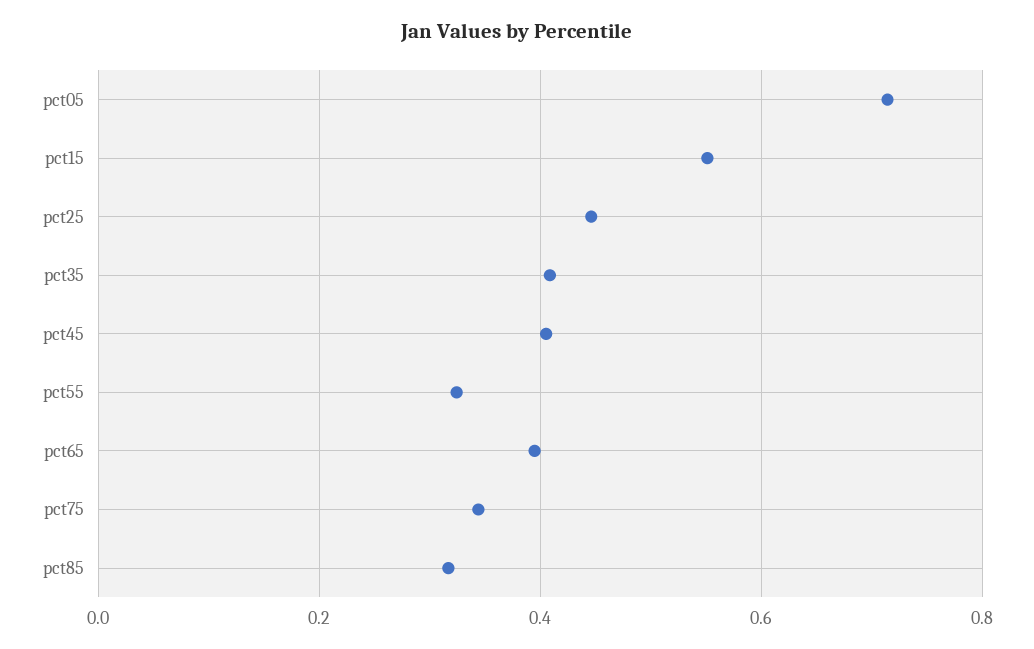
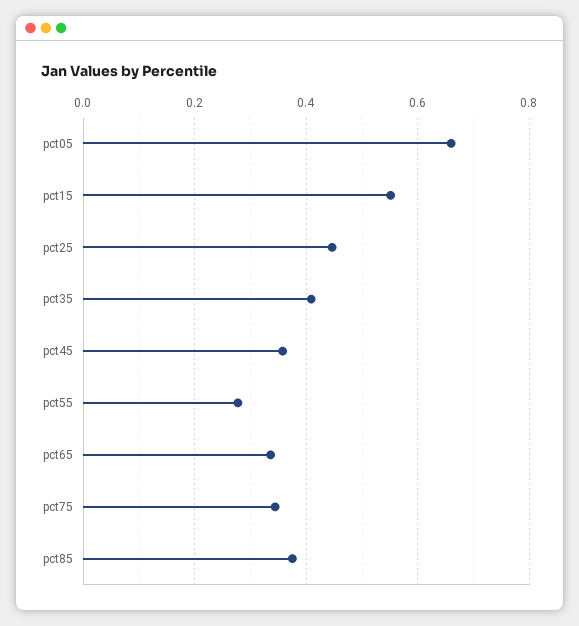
  {
-   "pct05": 0.72,
+   "pct05": 0.66,
    "pct15": 0.56,
    "pct25": 0.44,
    "pct35": 0.4,
-   "pct45": 0.4,
+   "pct45": 0.36,
-   "pct55": 0.32,
+   "pct55": 0.28,
-   "pct65": 0.4,
+   "pct65": 0.34,
    "pct75": 0.34,
-   "pct85": 0.32
+   "pct85": 0.38
  }

